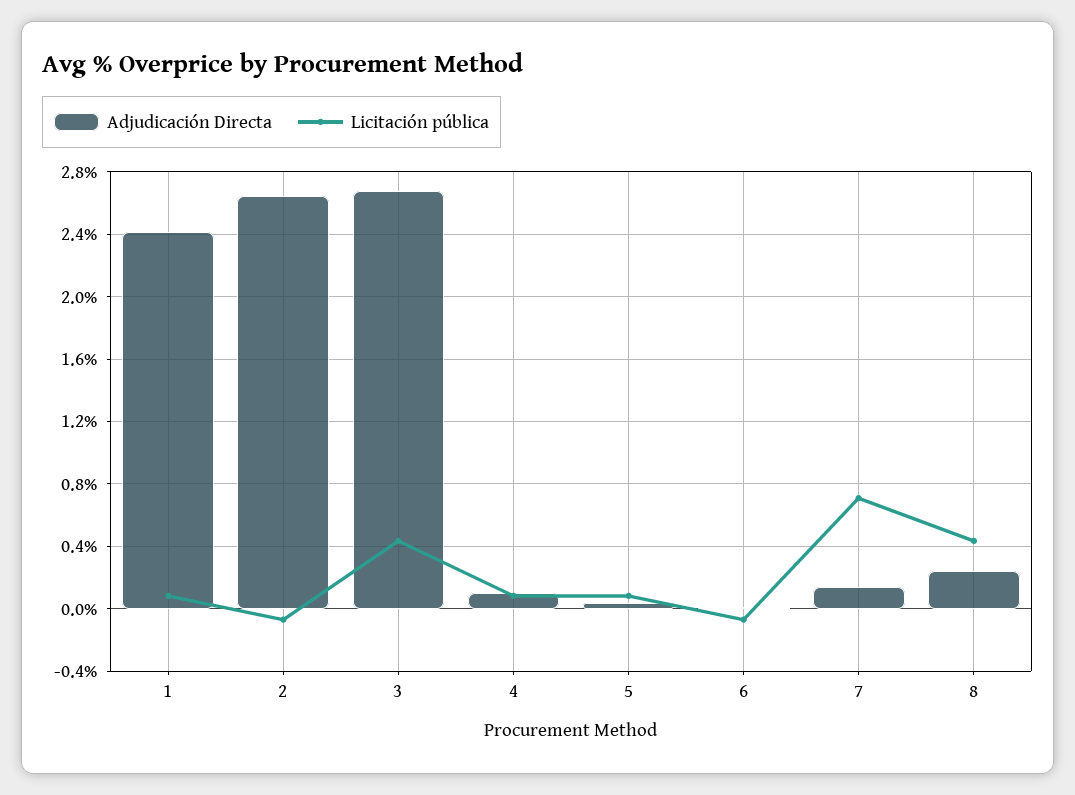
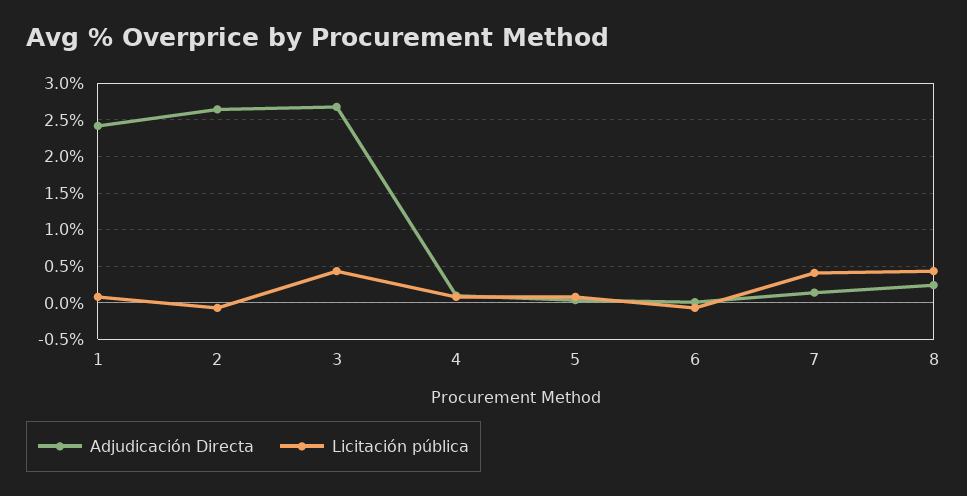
  {
    "Adjudicación Directa": {
      "1": 2.4,
      "2": 2.65,
      "3": 2.7,
      "4": 0.1,
      "5": 0.05,
      "6": 0,
      "7": 0.15,
      "8": 0.25
    },
    "Licitación pública": {
      "1": 0.1,
      "2": -0.05,
      "3": 0.45,
      "4": 0.1,
      "5": 0.1,
      "6": -0.05,
-     "7": 0.7,
+     "7": 0.4,
      "8": 0.45
    }
  }

